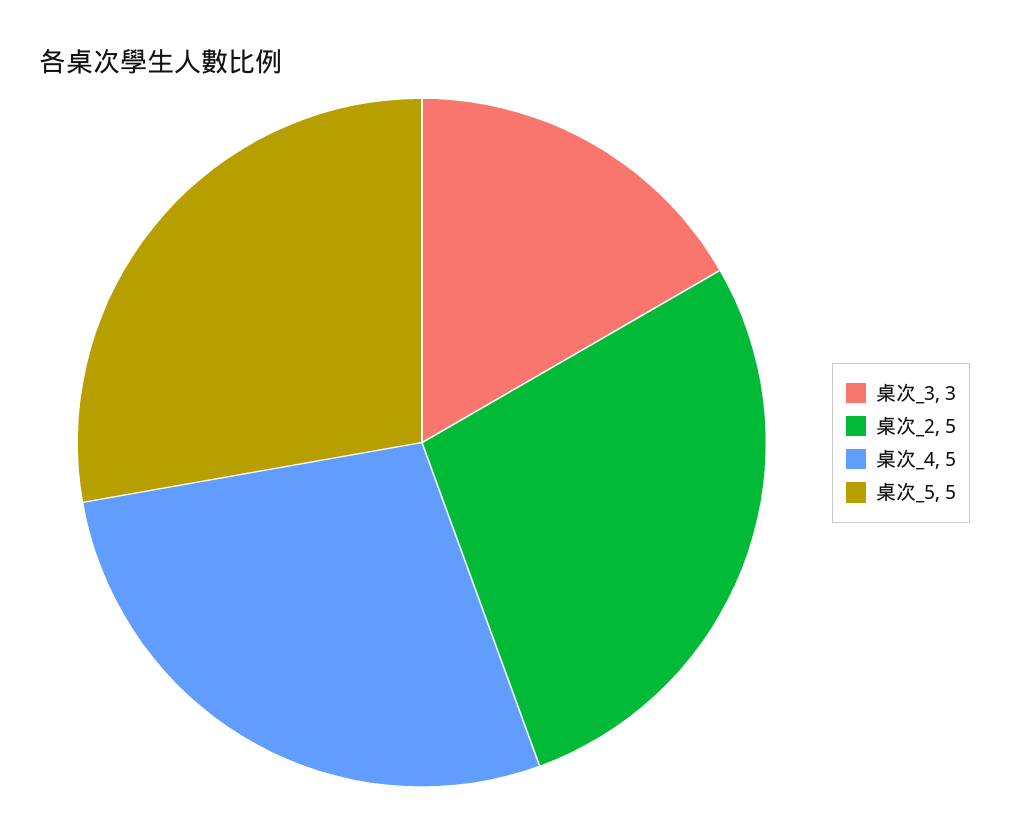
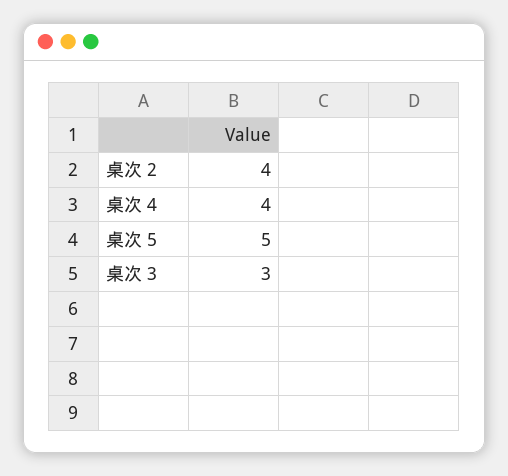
  {
    "桌次_3": 3,
-   "桌次_2": 5,
+   "桌次_2": 4,
-   "桌次_4": 5,
+   "桌次_4": 4,
    "桌次_5": 5
  }

